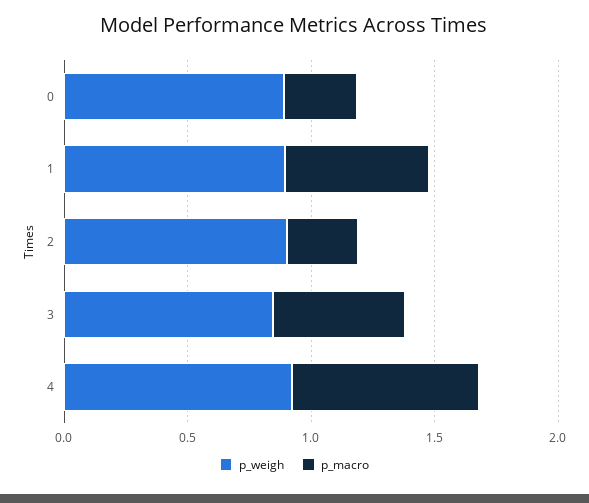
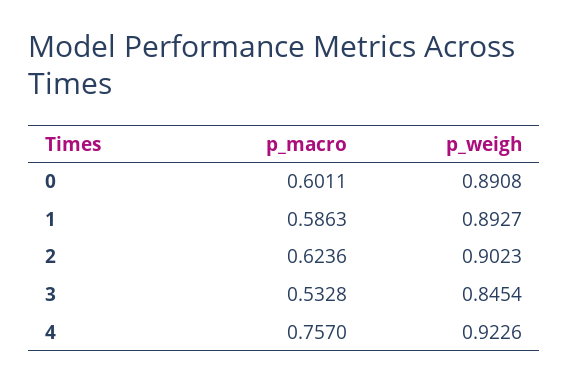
  {
    "p_weigh": {
      "0": 0.8908,
      "1": 0.8927,
      "2": 0.9023,
      "3": 0.8454,
      "4": 0.9226
    },
    "p_macro": {
-     "0": 0.3,
+     "0": 0.6011,
      "1": 0.5863,
-     "2": 0.3,
+     "2": 0.6236,
      "3": 0.5328,
      "4": 0.757
    }
  }

